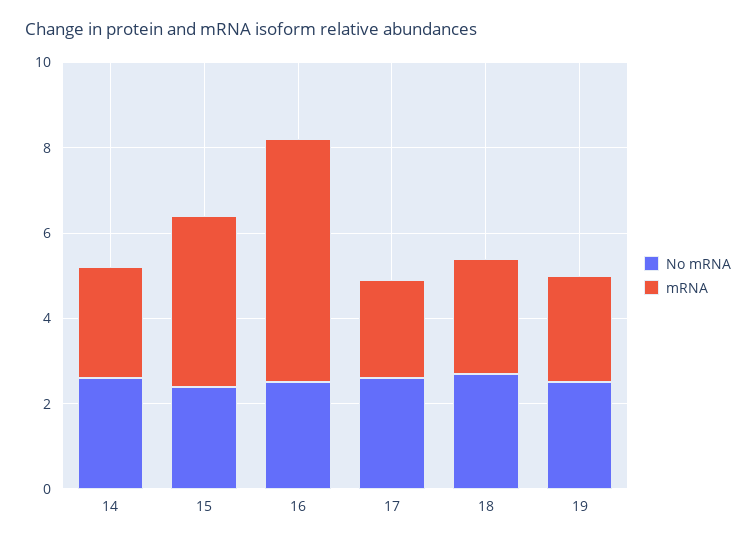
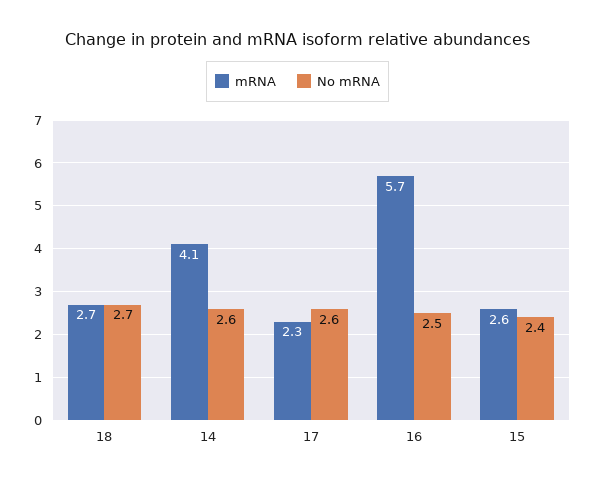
  {
    "No mRNA": {
      "14": 2.6,
      "15": 2.4,
      "16": 2.5,
      "17": 2.6,
-     "18": 2.7,
+     "18": 2.7
-     "19": 2.5
    },
    "mRNA": {
-     "14": 2.5,
+     "14": 4.1,
-     "15": 4,
+     "15": 2.6,
      "16": 5.7,
      "17": 2.3,
-     "18": 2.7,
+     "18": 2.7
-     "19": 2.5
    }
  }

